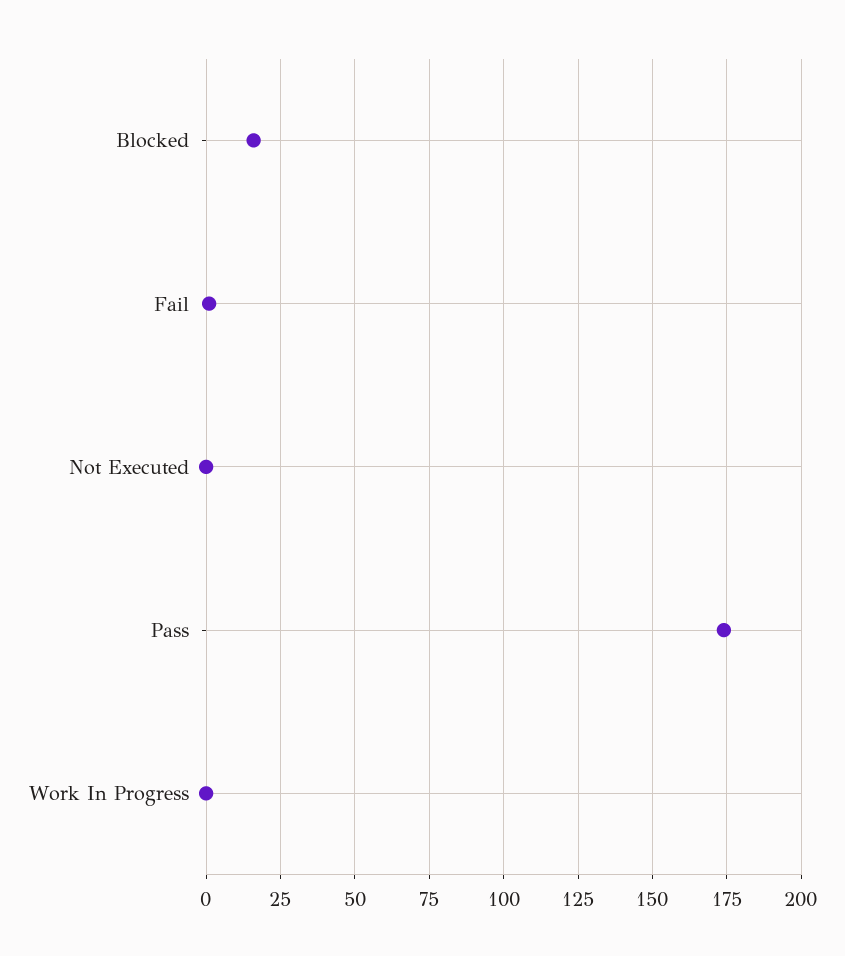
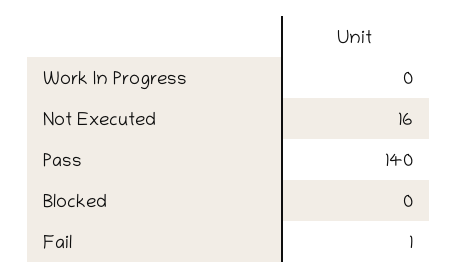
  {
-   "Blocked": 15,
+   "Blocked": 0,
    "Fail": 1,
-   "Not Executed": 0,
+   "Not Executed": 16,
-   "Pass": 175,
+   "Pass": 140,
    "Work In Progress": 0
  }

